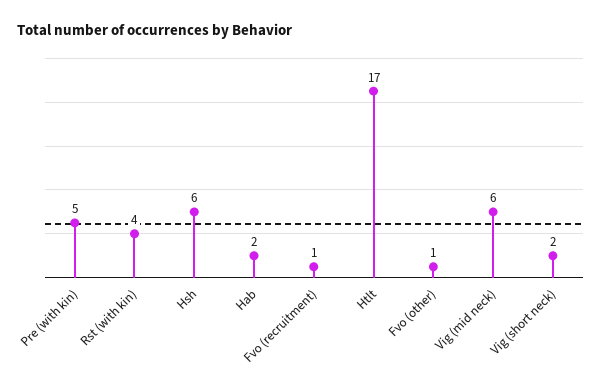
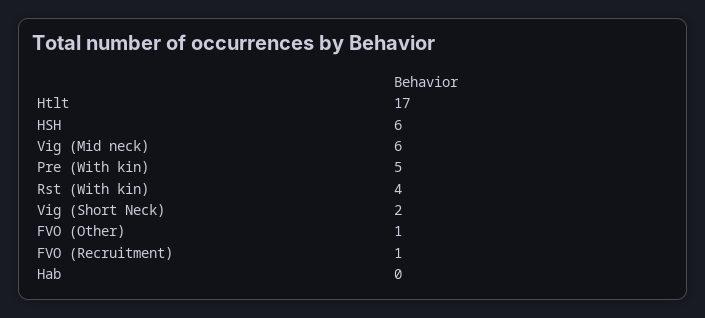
  {
    "Pre (with kin)": 5,
    "Rst (with kin)": 4,
    "Hsh": 6,
-   "Hab": 2,
+   "Hab": 0,
    "Fvo (recruitment)": 1,
    "Htlt": 17,
    "Fvo (other)": 1,
    "Vig (mid neck)": 6,
    "Vig (short neck)": 2
  }

